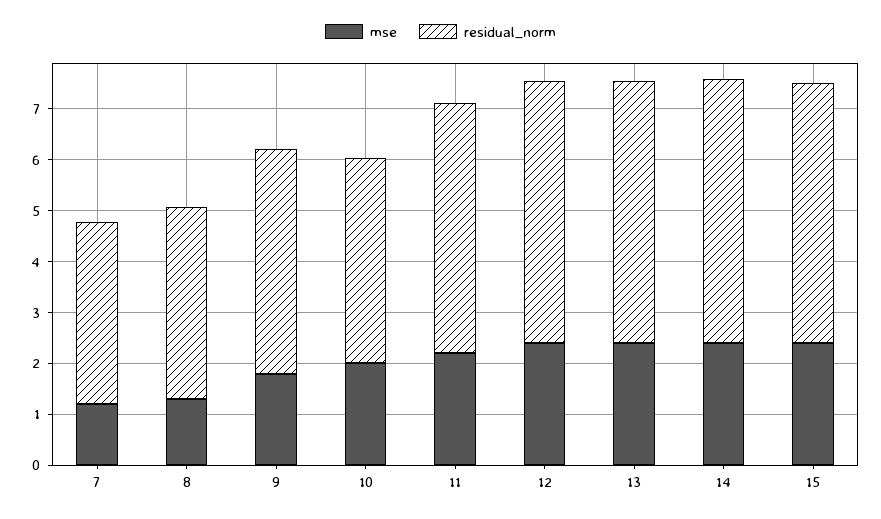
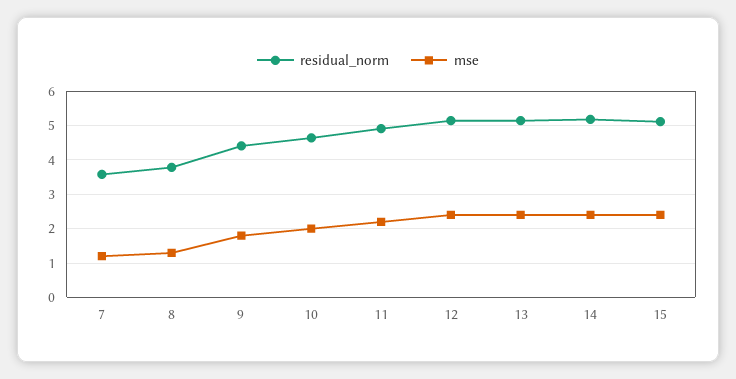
  {
    "mse": {
      "7": 1.2,
      "8": 1.4,
      "9": 1.8,
      "10": 2,
      "11": 2.2,
      "12": 2.4,
      "13": 2.4,
      "14": 2.4,
      "15": 2.4
    },
    "residual_norm": {
      "7": 3.6,
      "8": 3.8,
      "9": 4.4,
-     "10": 4,
+     "10": 4.6,
      "11": 5,
      "12": 5.2,
      "13": 5.2,
      "14": 5.2,
      "15": 5.2
    }
  }

